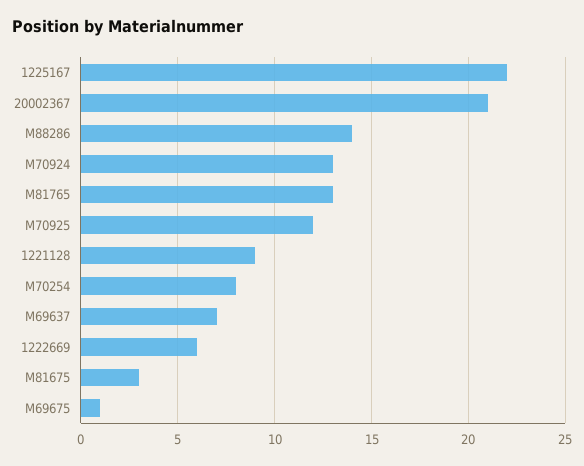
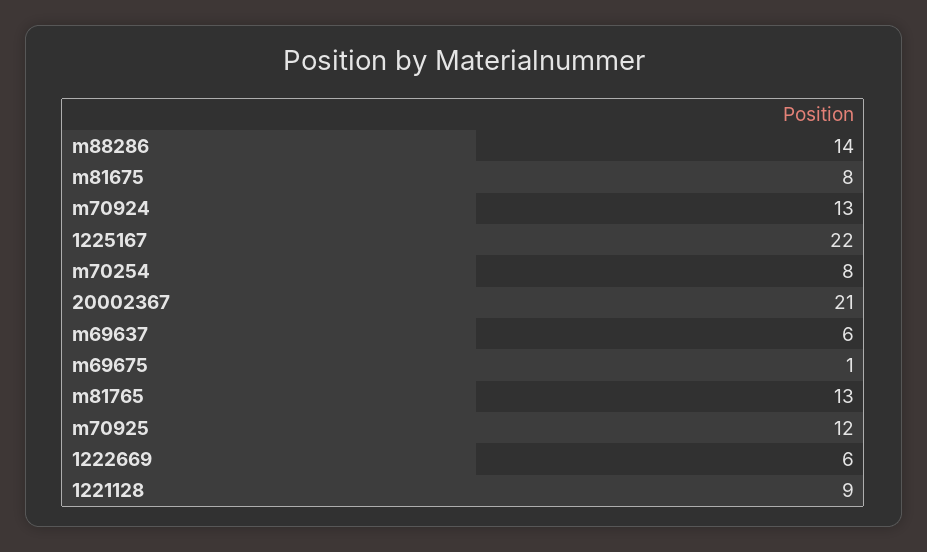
  {
    "1225167": 22,
    "20002367": 21,
    "M88286": 14,
    "M70924": 13,
    "M81765": 13,
    "M70925": 12,
    "1221128": 9,
    "M70254": 8,
-   "M69637": 7,
+   "M69637": 6,
    "1222669": 6,
-   "M81675": 3,
+   "M81675": 8,
    "M69675": 1
  }

